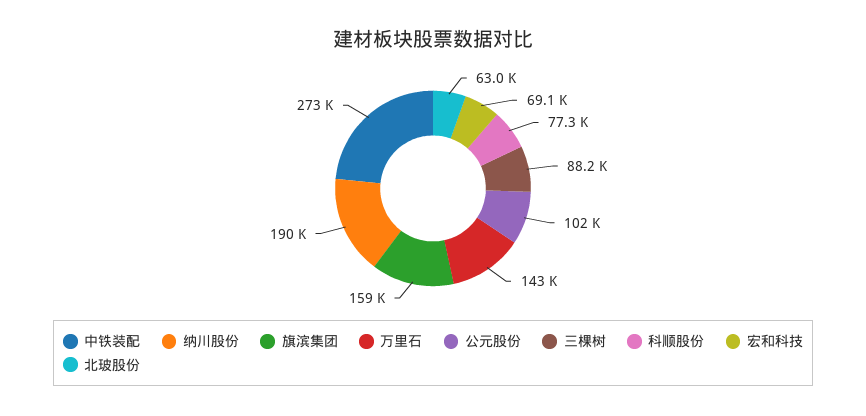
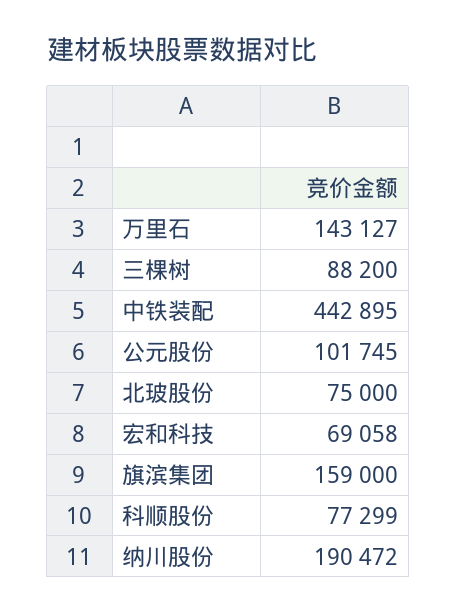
  {
-   "中铁装配": 273000,
+   "中铁装配": 442895,
    "纳川股份": 190472,
    "旗滨集团": 159000,
    "万里石": 143127,
    "公元股份": 101745,
    "三棵树": 88200,
    "科顺股份": 77299,
    "宏和科技": 69058,
-   "北玻股份": 63000
+   "北玻股份": 75000
  }

